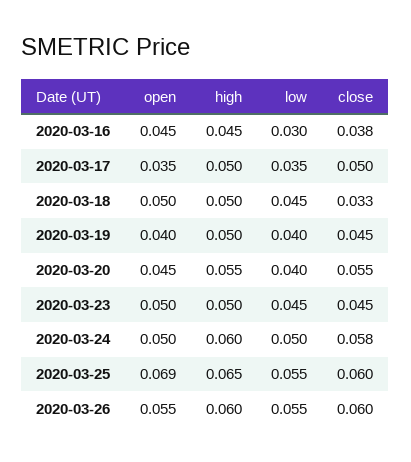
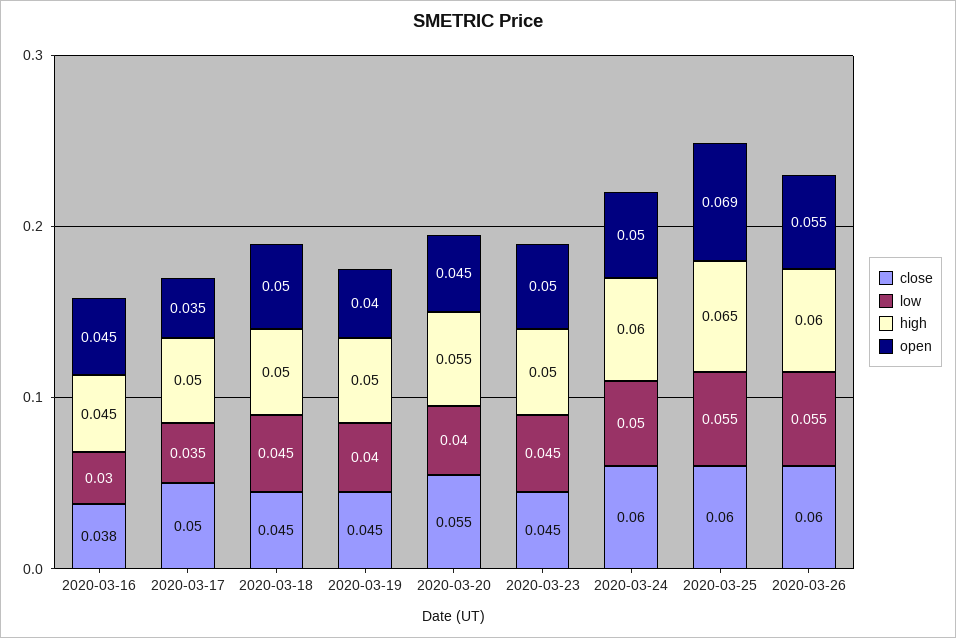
  {
    "open": {
      "2020-03-16": 0.045,
      "2020-03-17": 0.035,
      "2020-03-18": 0.05,
      "2020-03-19": 0.04,
      "2020-03-20": 0.045,
      "2020-03-23": 0.05,
      "2020-03-24": 0.05,
      "2020-03-25": 0.069,
      "2020-03-26": 0.055
    },
    "high": {
      "2020-03-16": 0.045,
      "2020-03-17": 0.05,
      "2020-03-18": 0.05,
      "2020-03-19": 0.05,
      "2020-03-20": 0.055,
      "2020-03-23": 0.05,
      "2020-03-24": 0.06,
      "2020-03-25": 0.065,
      "2020-03-26": 0.06
    },
    "low": {
      "2020-03-16": 0.03,
      "2020-03-17": 0.035,
      "2020-03-18": 0.045,
      "2020-03-19": 0.04,
      "2020-03-20": 0.04,
      "2020-03-23": 0.045,
      "2020-03-24": 0.05,
      "2020-03-25": 0.055,
      "2020-03-26": 0.055
    },
    "close": {
      "2020-03-16": 0.038,
      "2020-03-17": 0.05,
-     "2020-03-18": 0.033,
+     "2020-03-18": 0.045,
      "2020-03-19": 0.045,
      "2020-03-20": 0.055,
      "2020-03-23": 0.045,
-     "2020-03-24": 0.058,
+     "2020-03-24": 0.06,
      "2020-03-25": 0.06,
      "2020-03-26": 0.06
    }
  }

